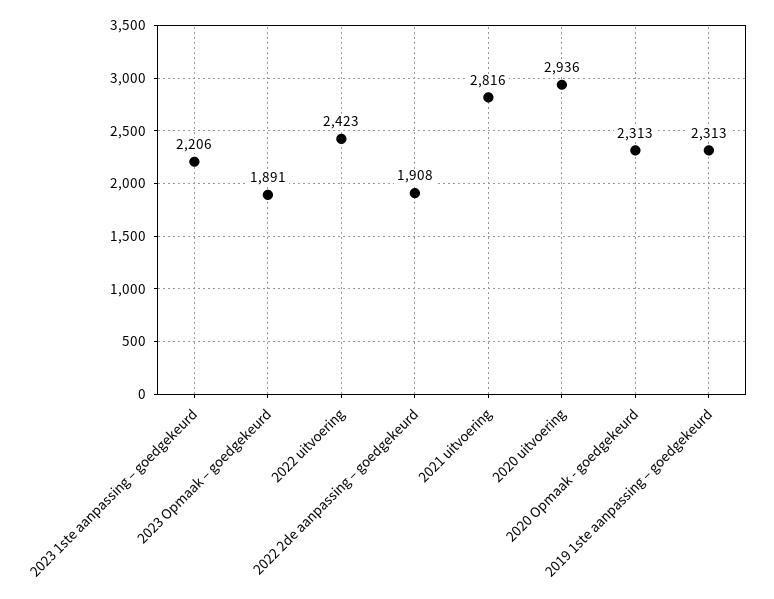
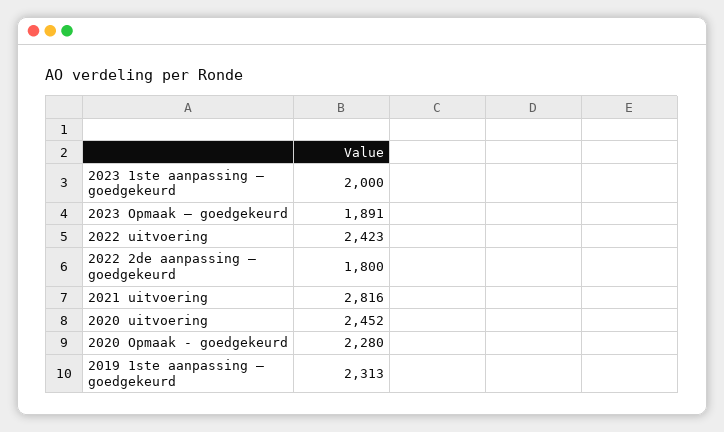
  {
-   "2023 1ste aanpassing – goedgekeurd": 2206,
+   "2023 1ste aanpassing – goedgekeurd": 2000,
    "2023 Opmaak – goedgekeurd": 1891,
    "2022 uitvoering": 2423,
-   "2022 2de aanpassing – goedgekeurd": 1908,
+   "2022 2de aanpassing – goedgekeurd": 1800,
    "2021 uitvoering": 2816,
-   "2020 uitvoering": 2936,
+   "2020 uitvoering": 2452,
-   "2020 Opmaak - goedgekeurd": 2313,
+   "2020 Opmaak - goedgekeurd": 2280,
    "2019 1ste aanpassing – goedgekeurd": 2313
  }

